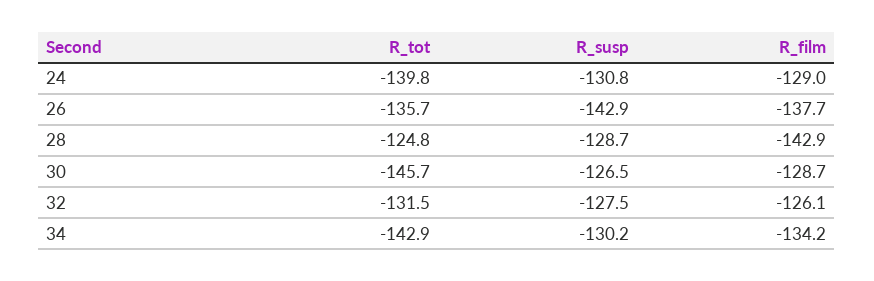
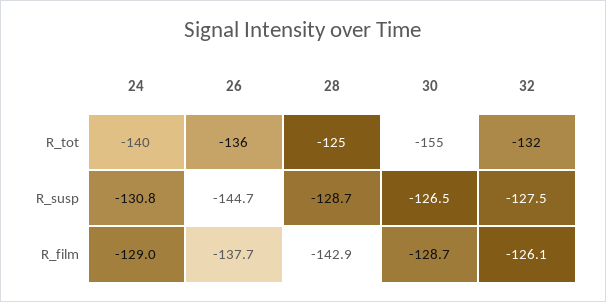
  {
    "R_tot": {
      "24": -139.8,
      "26": -135.7,
      "28": -124.8,
-     "30": -145.7,
+     "30": -155,
-     "32": -131.5,
+     "32": -131.5
-     "34": -142.9
    },
    "R_susp": {
      "24": -130.8,
-     "26": -142.9,
+     "26": -144.7,
      "28": -128.7,
      "30": -126.5,
-     "32": -127.5,
+     "32": -127.5
-     "34": -130.2
    },
    "R_film": {
      "24": -129,
      "26": -137.7,
      "28": -142.9,
      "30": -128.7,
-     "32": -126.1,
+     "32": -126.1
-     "34": -134.2
    }
  }

